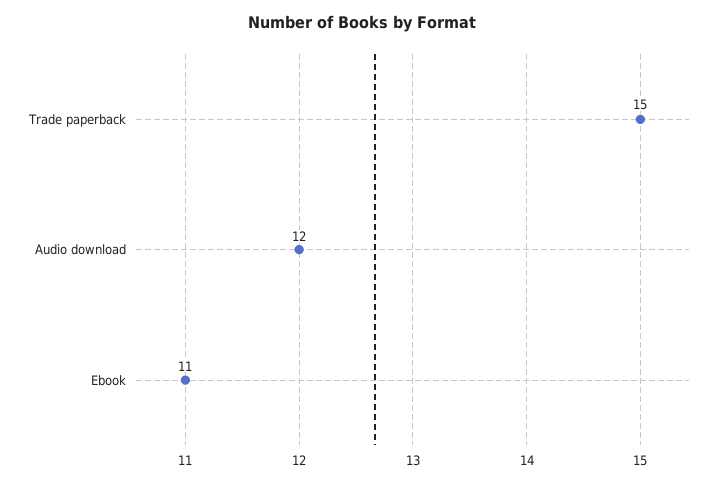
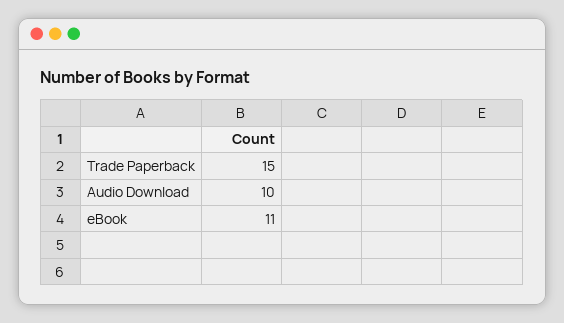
  {
    "Trade paperback": 15,
-   "Audio download": 12,
+   "Audio download": 10,
    "Ebook": 11
  }

